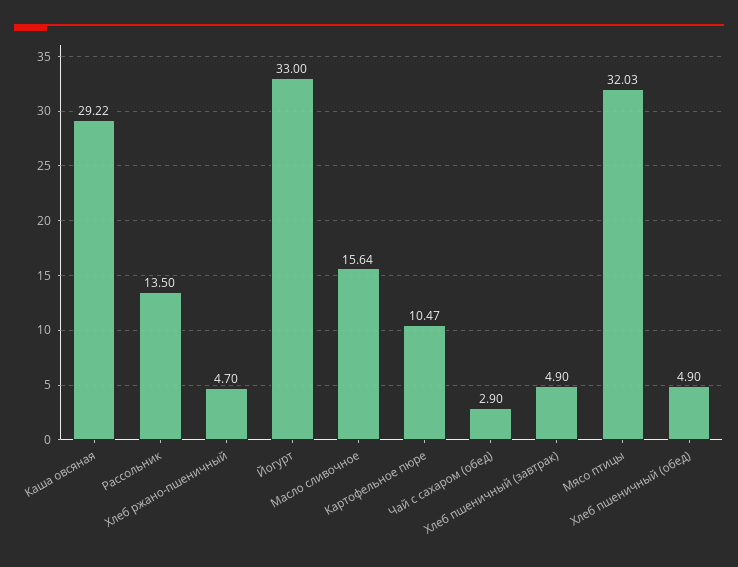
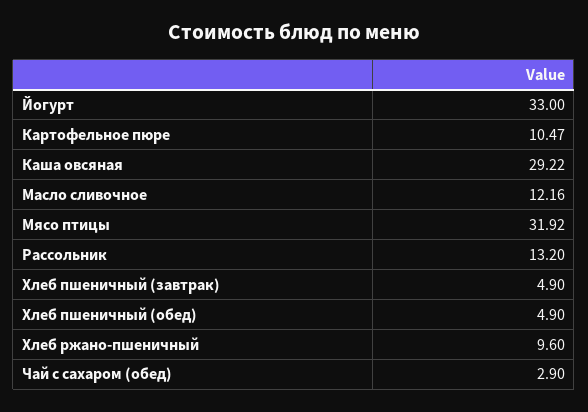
  {
    "Каша овсяная": 29.22,
-   "Рассольник": 13.5,
+   "Рассольник": 13.2,
-   "Хлеб ржано-пшеничный": 4.7,
+   "Хлеб ржано-пшеничный": 9.6,
    "Йогурт": 33,
-   "Масло сливочное": 15.64,
+   "Масло сливочное": 12.16,
    "Картофельное пюре": 10.47,
    "Чай с сахаром (обед)": 2.9,
    "Хлеб пшеничный (завтрак)": 4.9,
-   "Мясо птицы": 32.03,
+   "Мясо птицы": 31.92,
    "Хлеб пшеничный (обед)": 4.9
  }

